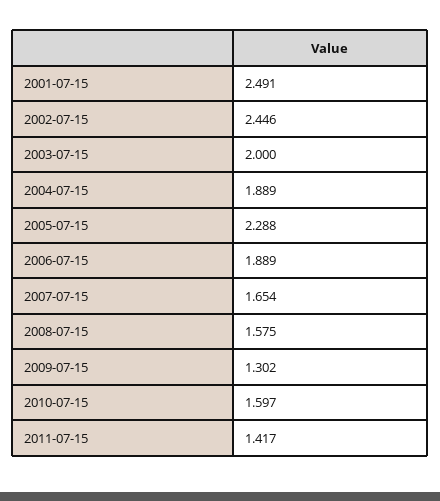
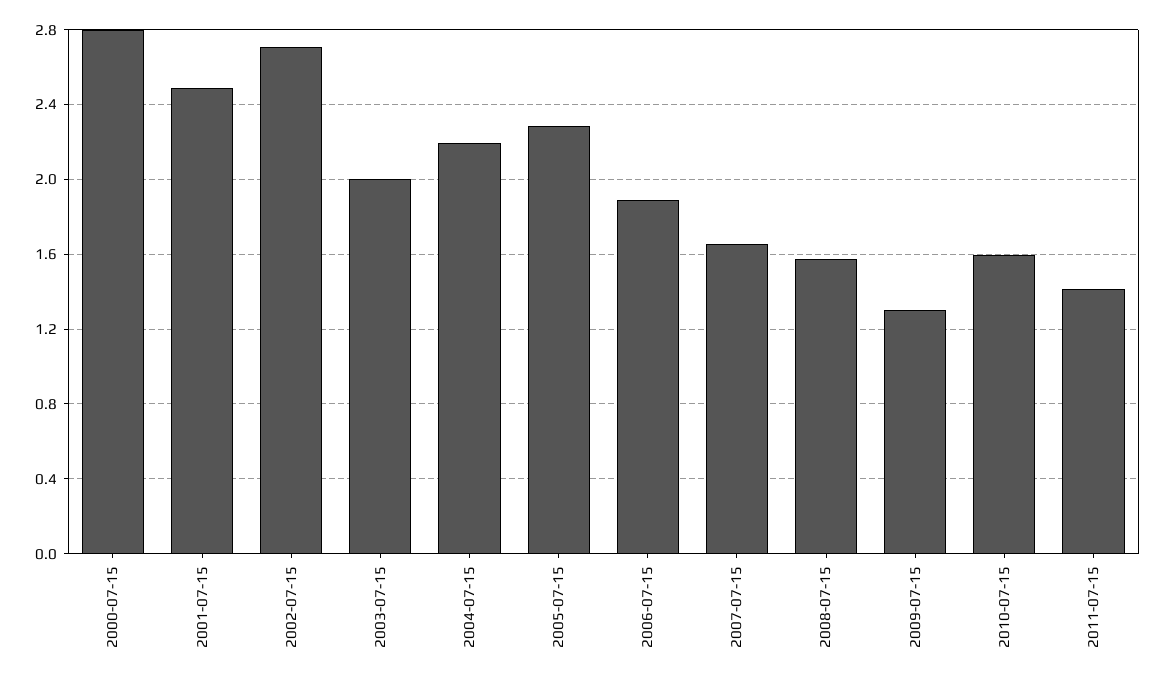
  {
    "2001-07-15": 2.491,
-   "2002-07-15": 2.446,
+   "2002-07-15": 2.7,
    "2003-07-15": 2,
-   "2004-07-15": 1.889,
+   "2004-07-15": 2.2,
    "2005-07-15": 2.288,
    "2006-07-15": 1.889,
    "2007-07-15": 1.654,
    "2008-07-15": 1.575,
    "2009-07-15": 1.302,
    "2010-07-15": 1.597,
-   "2011-07-15": 1.417
+   "2011-07-15": 1.417,
+   "2000-07-15": 2.8
  }

